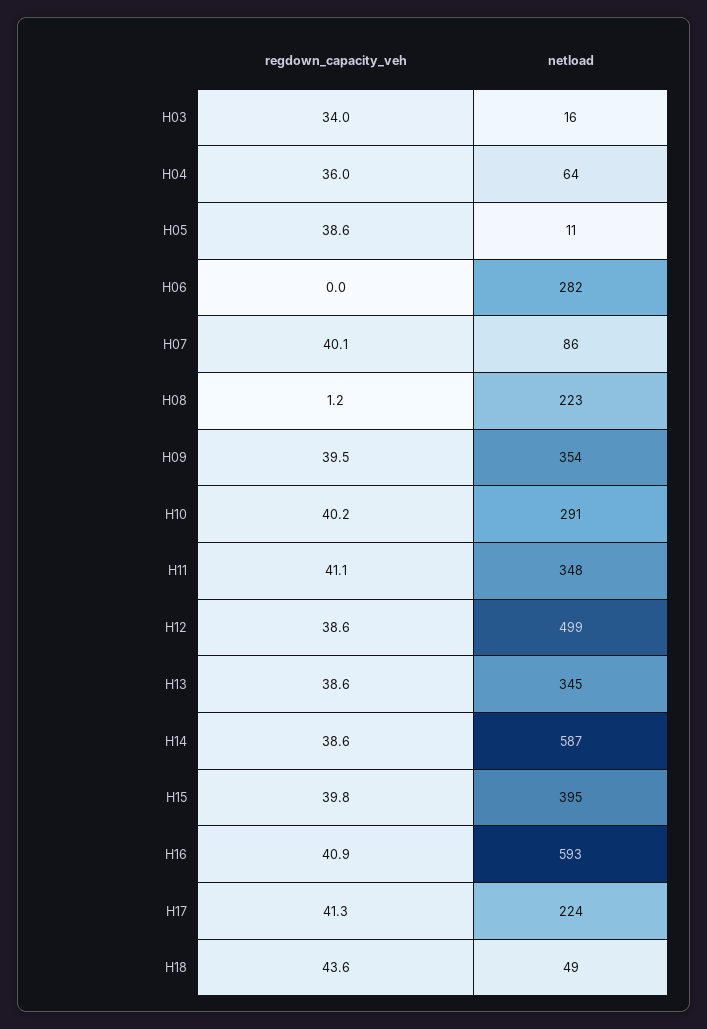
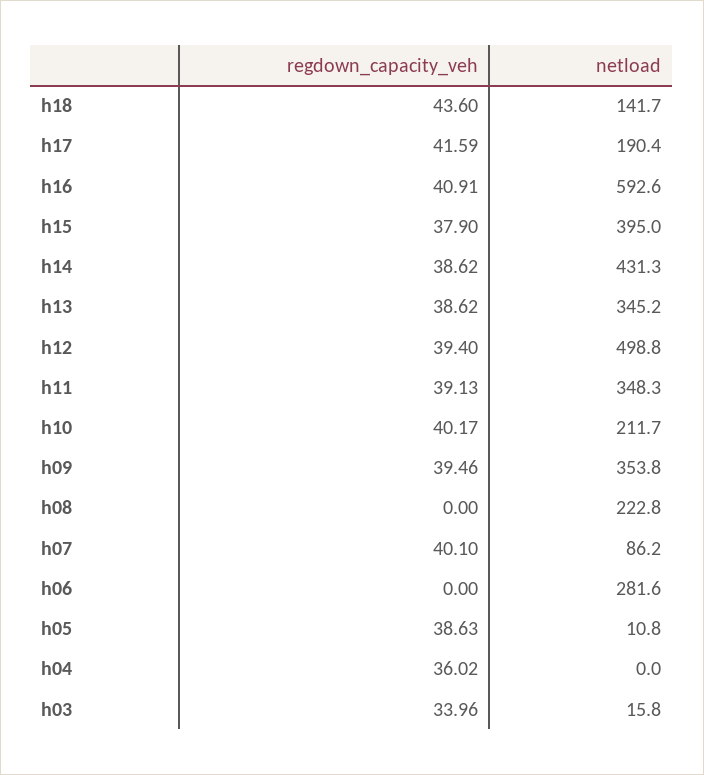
  {
    "regdown_capacity_veh": {
      "H03": 33.96,
      "H04": 36.02,
      "H05": 38.63,
      "H06": 0,
      "H07": 40.1,
-     "H08": 1.2,
+     "H08": 0,
      "H09": 39.46,
      "H10": 40.17,
-     "H11": 41.1,
+     "H11": 39.13,
-     "H12": 38.6,
+     "H12": 39.4,
      "H13": 38.62,
      "H14": 38.62,
-     "H15": 39.8,
+     "H15": 37.9,
      "H16": 40.91,
-     "H17": 41.3,
+     "H17": 41.59,
      "H18": 43.6
    },
    "netload": {
      "H03": 15.8,
-     "H04": 64,
+     "H04": 0,
      "H05": 10.8,
      "H06": 281.6,
      "H07": 86.2,
      "H08": 222.8,
      "H09": 353.8,
-     "H10": 291,
+     "H10": 211.7,
      "H11": 348.3,
      "H12": 498.8,
      "H13": 345.2,
-     "H14": 587,
+     "H14": 431.3,
      "H15": 395,
      "H16": 592.6,
-     "H17": 224,
+     "H17": 190.4,
-     "H18": 49
+     "H18": 141.7
    }
  }

